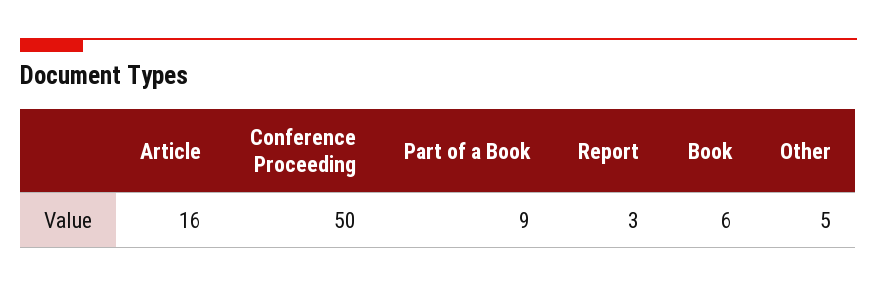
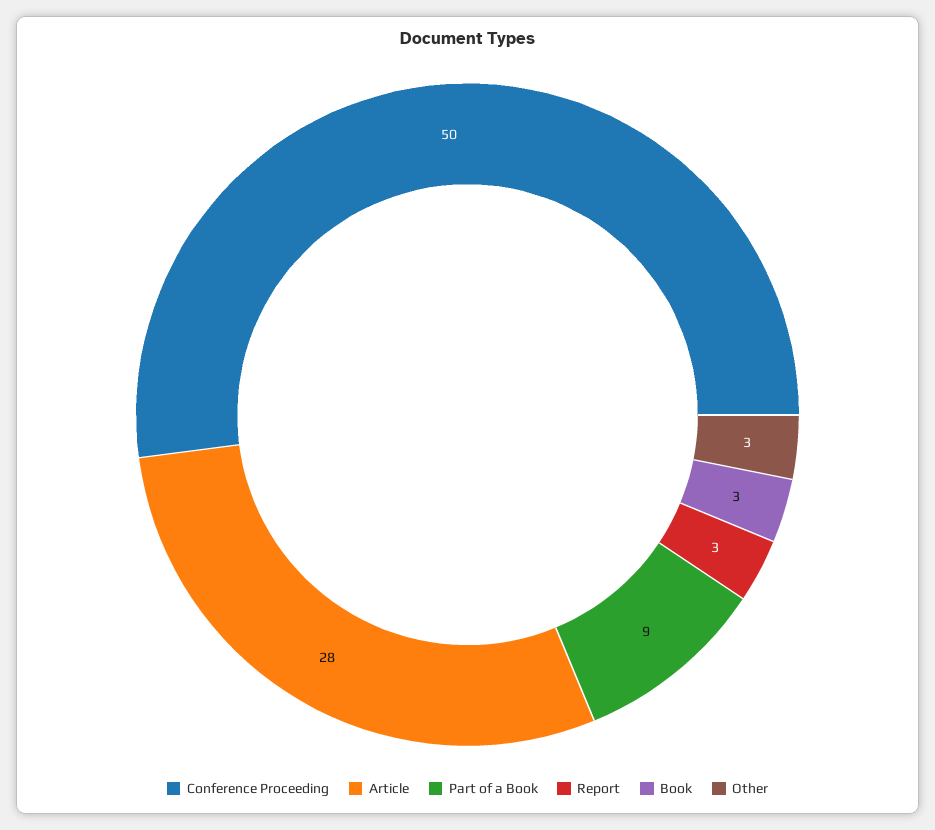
  {
-   "Article": 16,
+   "Article": 28,
    "Conference Proceeding": 50,
    "Part of a Book": 9,
    "Report": 3,
-   "Book": 6,
+   "Book": 3,
-   "Other": 5
+   "Other": 3
  }

